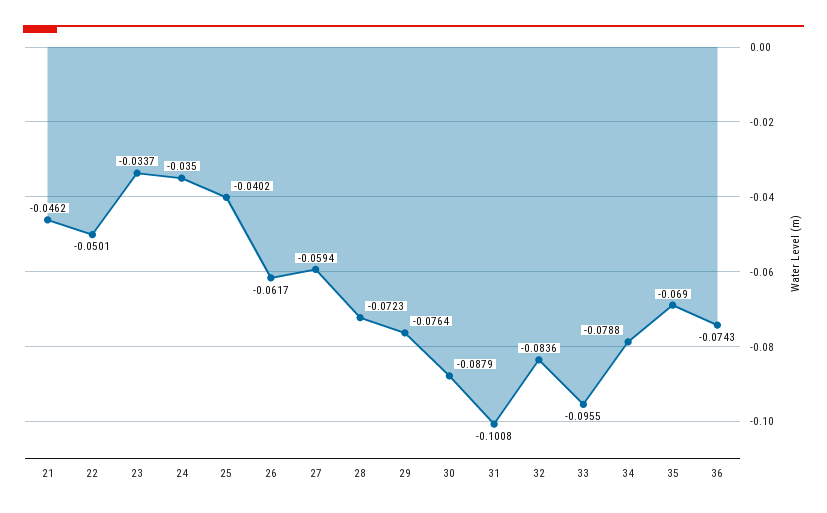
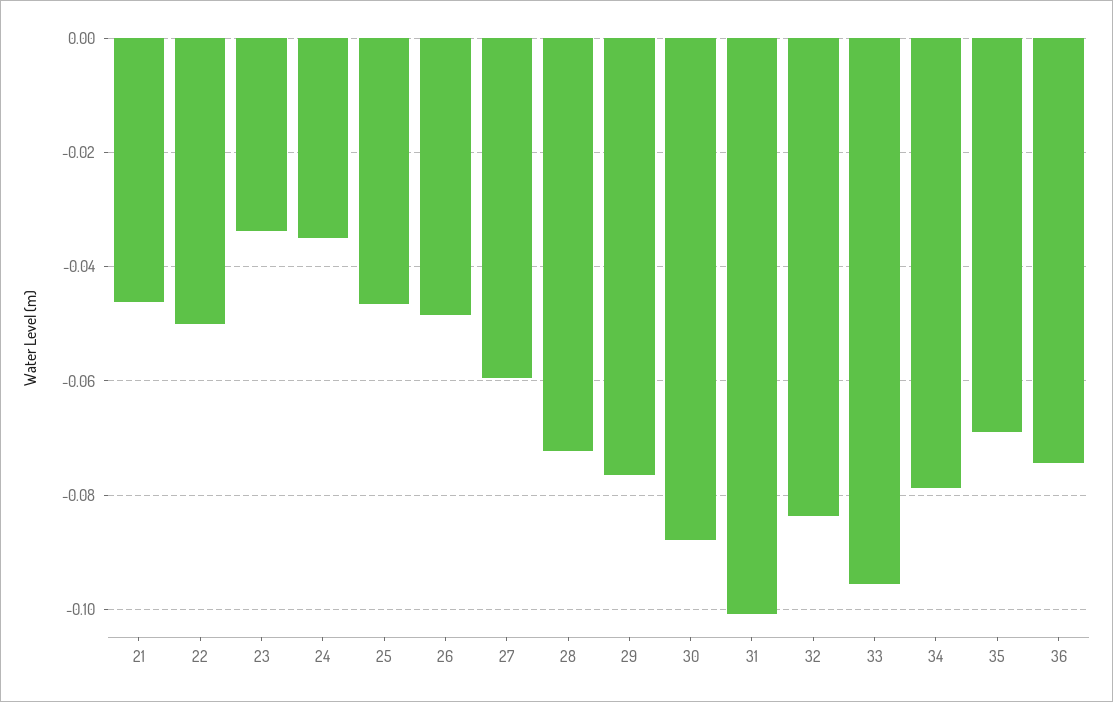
  {
    "21": -0.0462,
    "22": -0.0501,
    "23": -0.0337,
    "24": -0.035,
-   "25": -0.0402,
+   "25": -0.046,
-   "26": -0.0617,
+   "26": -0.048,
    "27": -0.0594,
    "28": -0.0723,
    "29": -0.0764,
    "30": -0.0879,
    "31": -0.1008,
    "32": -0.0836,
    "33": -0.0955,
    "34": -0.0788,
    "35": -0.069,
    "36": -0.0743
  }

